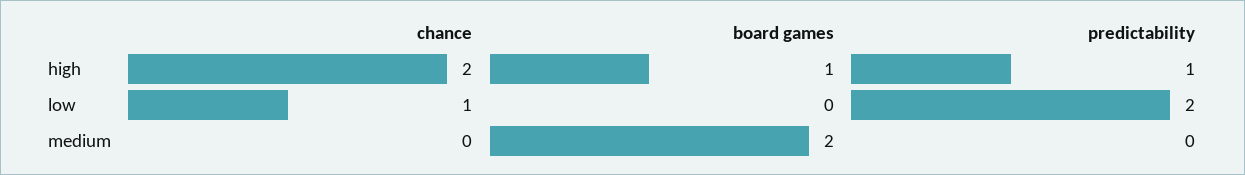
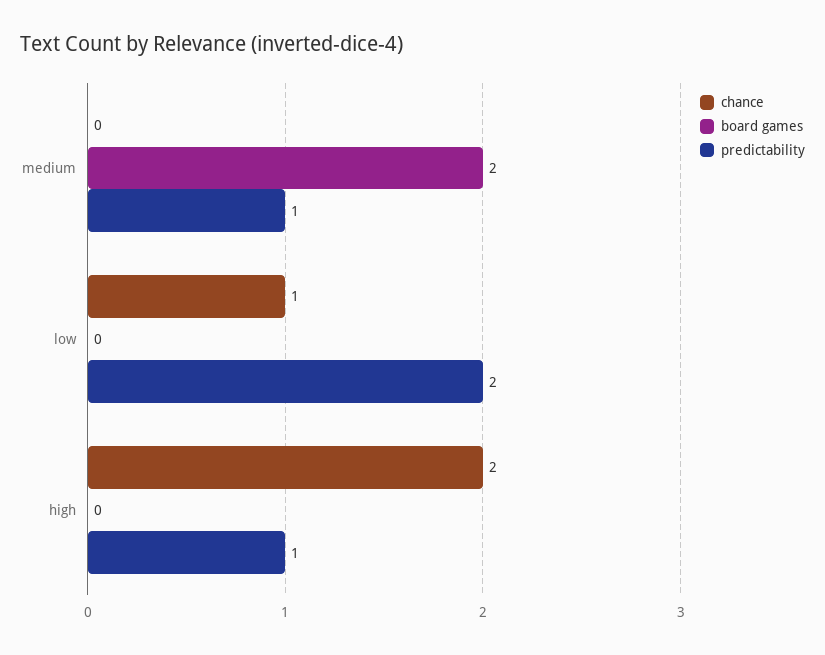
  {
    "chance": {
      "high": 2,
      "low": 1,
      "medium": 0
    },
    "board games": {
-     "high": 1,
+     "high": 0,
      "low": 0,
      "medium": 2
    },
    "predictability": {
      "high": 1,
      "low": 2,
-     "medium": 0
+     "medium": 1
    }
  }

